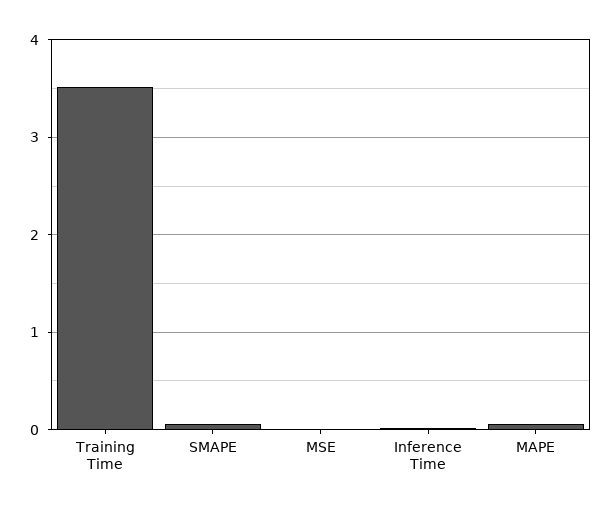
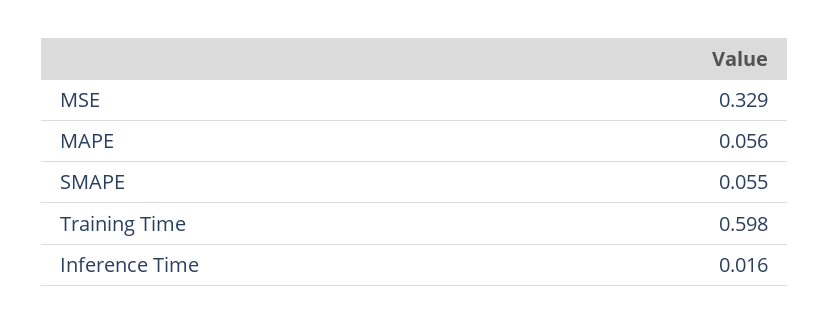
  {
-   "Training Time": 3.5,
+   "Training Time": 0.598,
    "SMAPE": 0.055,
-   "MSE": 0,
+   "MSE": 0.329,
    "Inference Time": 0.016,
    "MAPE": 0.056
  }

